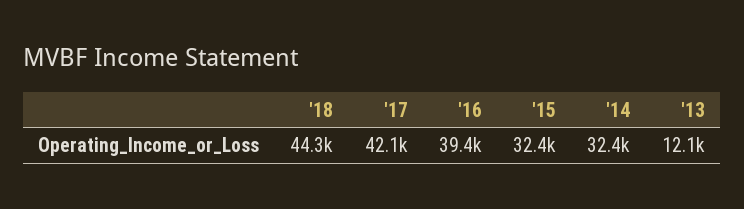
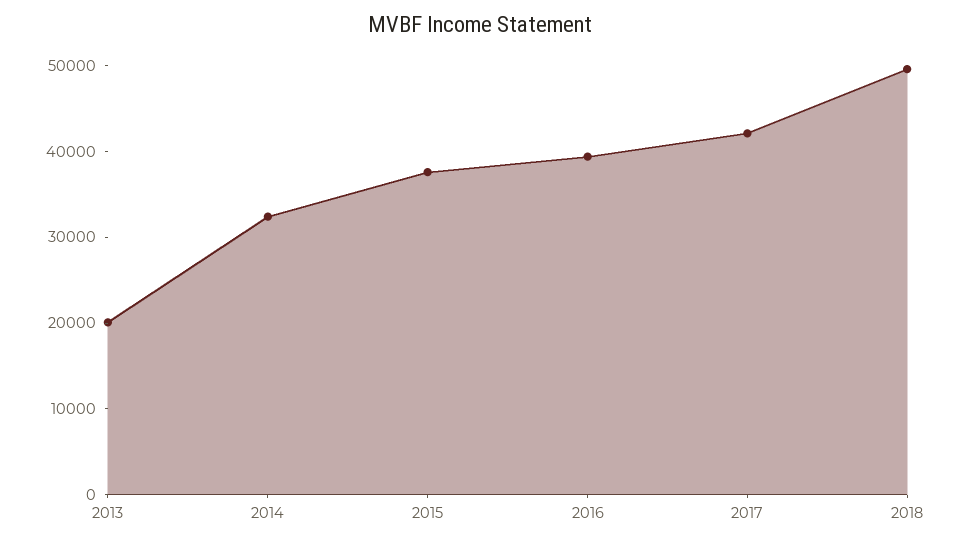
  {
-   "'18": 44300,
+   "'18": 50000,
    "'17": 42100,
    "'16": 39400,
-   "'15": 32400,
+   "'15": 38000,
    "'14": 32400,
-   "'13": 12100
+   "'13": 20000
  }

